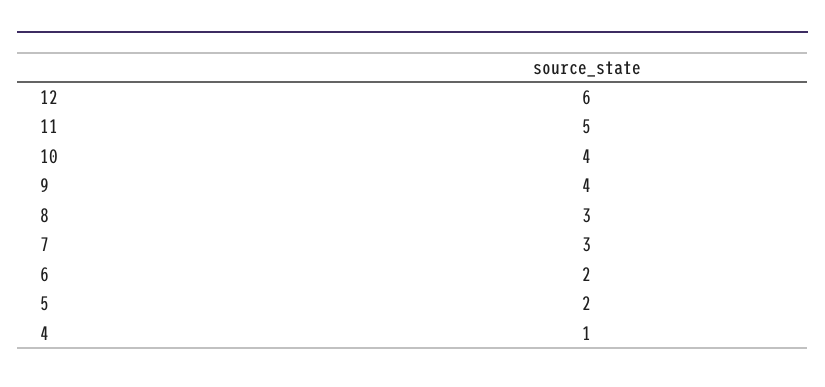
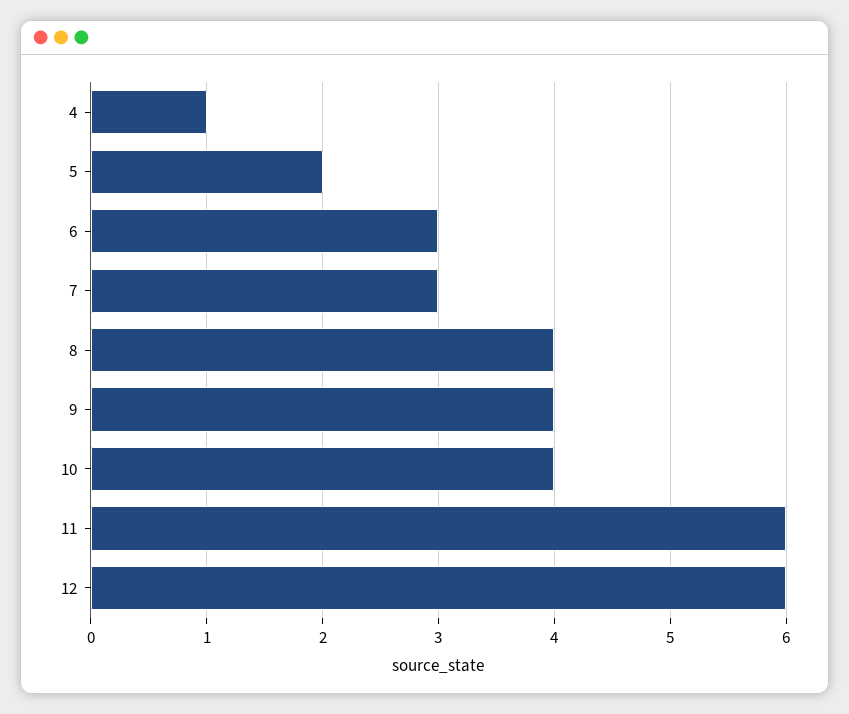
  {
    "12": 6,
-   "11": 5,
+   "11": 6,
    "10": 4,
    "9": 4,
-   "8": 3,
+   "8": 4,
    "7": 3,
-   "6": 2,
+   "6": 3,
    "5": 2,
    "4": 1
  }

